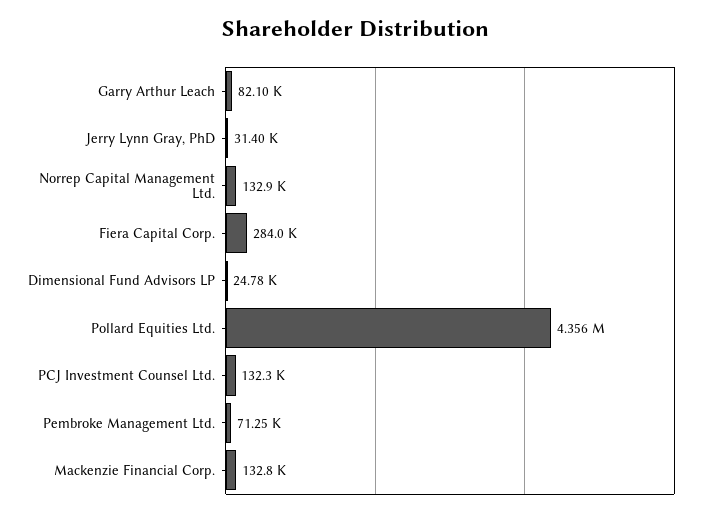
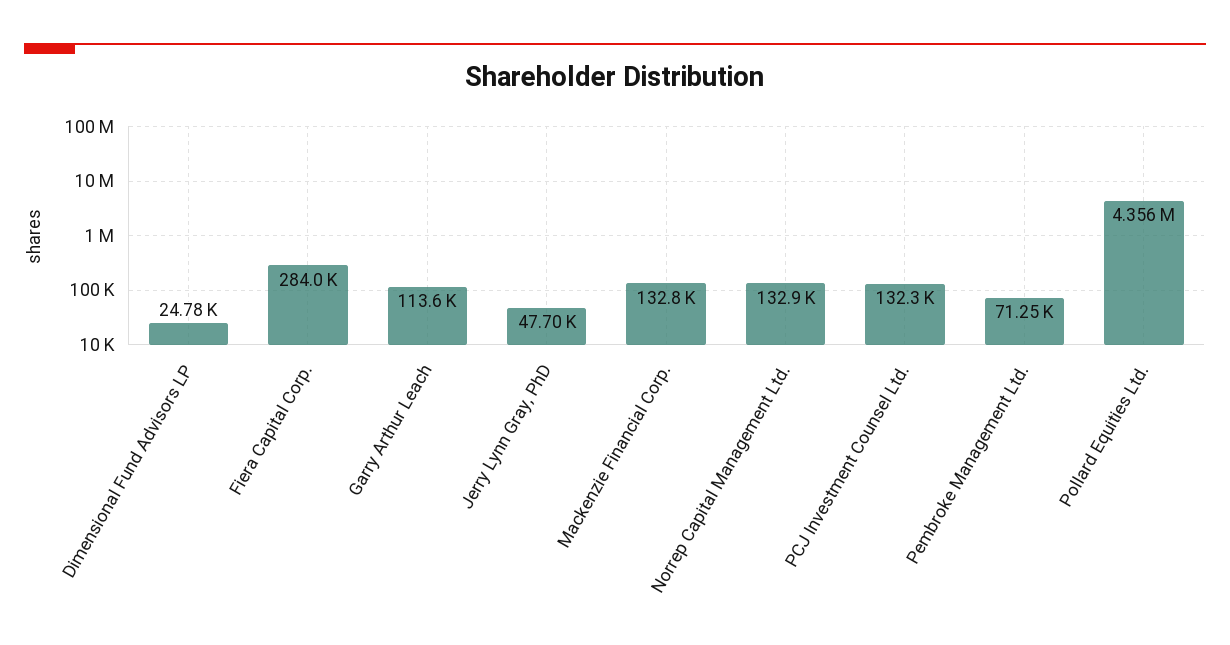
  {
-   "Garry Arthur Leach": 82100,
+   "Garry Arthur Leach": 113600,
-   "Jerry Lynn Gray, PhD": 31400,
+   "Jerry Lynn Gray, PhD": 47700,
    "Norrep Capital Management Ltd.": 132900,
    "Fiera Capital Corp.": 284000,
    "Dimensional Fund Advisors LP": 24780,
    "Pollard Equities Ltd.": 4356000,
    "PCJ Investment Counsel Ltd.": 132300,
    "Pembroke Management Ltd.": 71250,
    "Mackenzie Financial Corp.": 132800
  }

